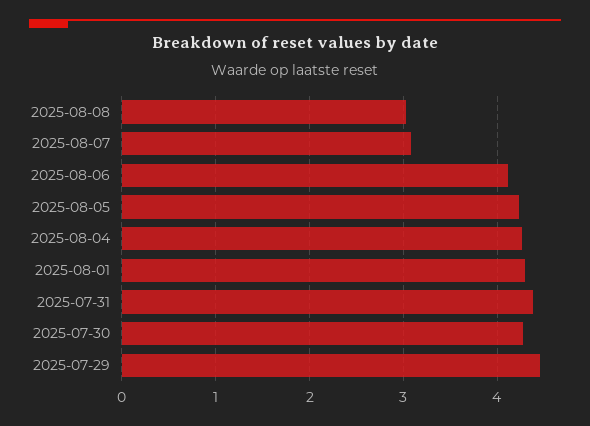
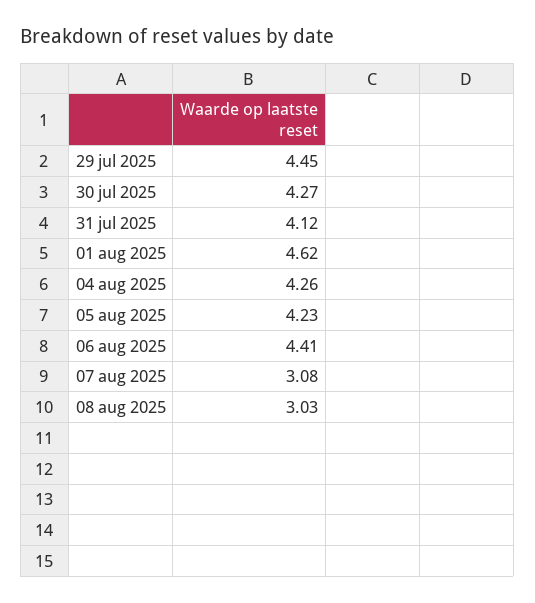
  {
    "2025-08-08": 3.03,
    "2025-08-07": 3.08,
-   "2025-08-06": 4.1,
+   "2025-08-06": 4.41,
    "2025-08-05": 4.23,
    "2025-08-04": 4.26,
-   "2025-08-01": 4.3,
+   "2025-08-01": 4.62,
-   "2025-07-31": 4.4,
+   "2025-07-31": 4.12,
    "2025-07-30": 4.27,
    "2025-07-29": 4.45
  }

